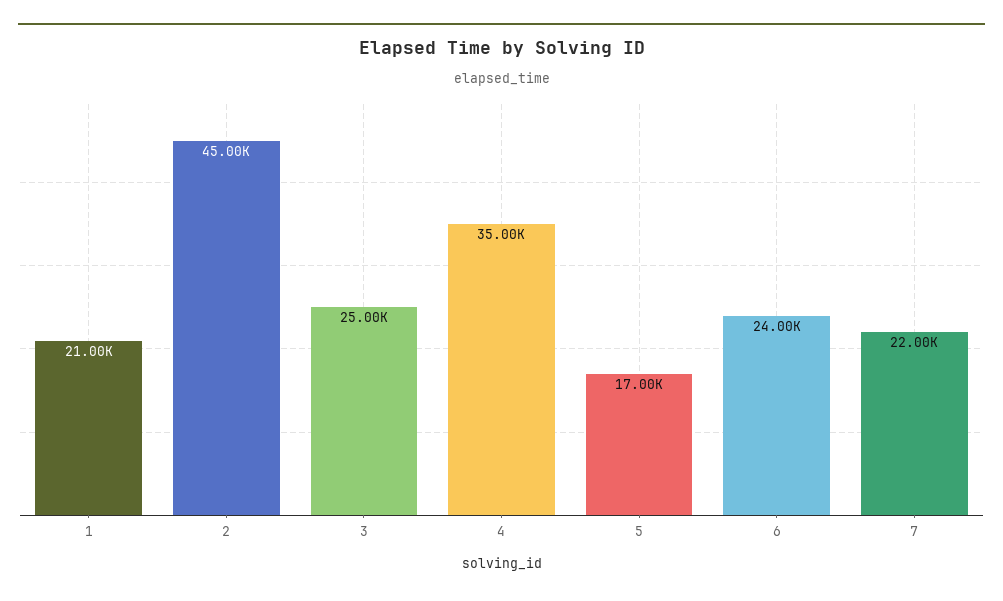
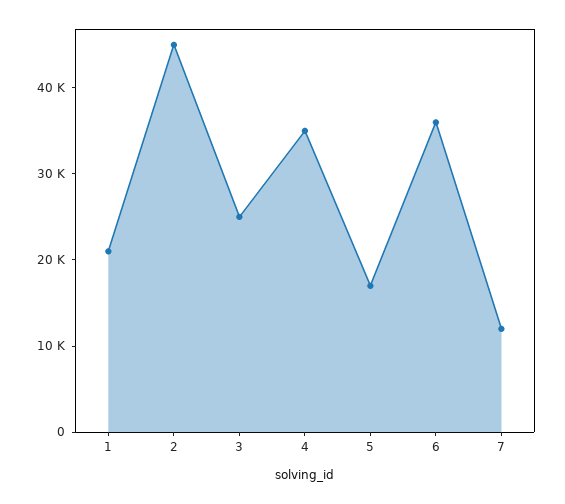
  {
    "1": 21000,
    "2": 45000,
    "3": 25000,
    "4": 35000,
    "5": 17000,
-   "6": 24000,
+   "6": 36000,
-   "7": 22000
+   "7": 12000
  }

